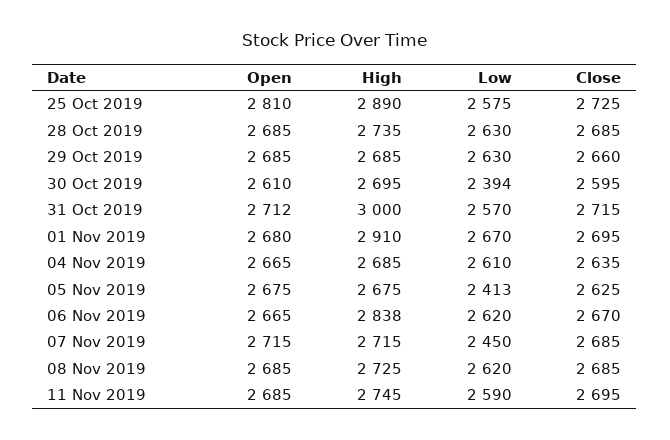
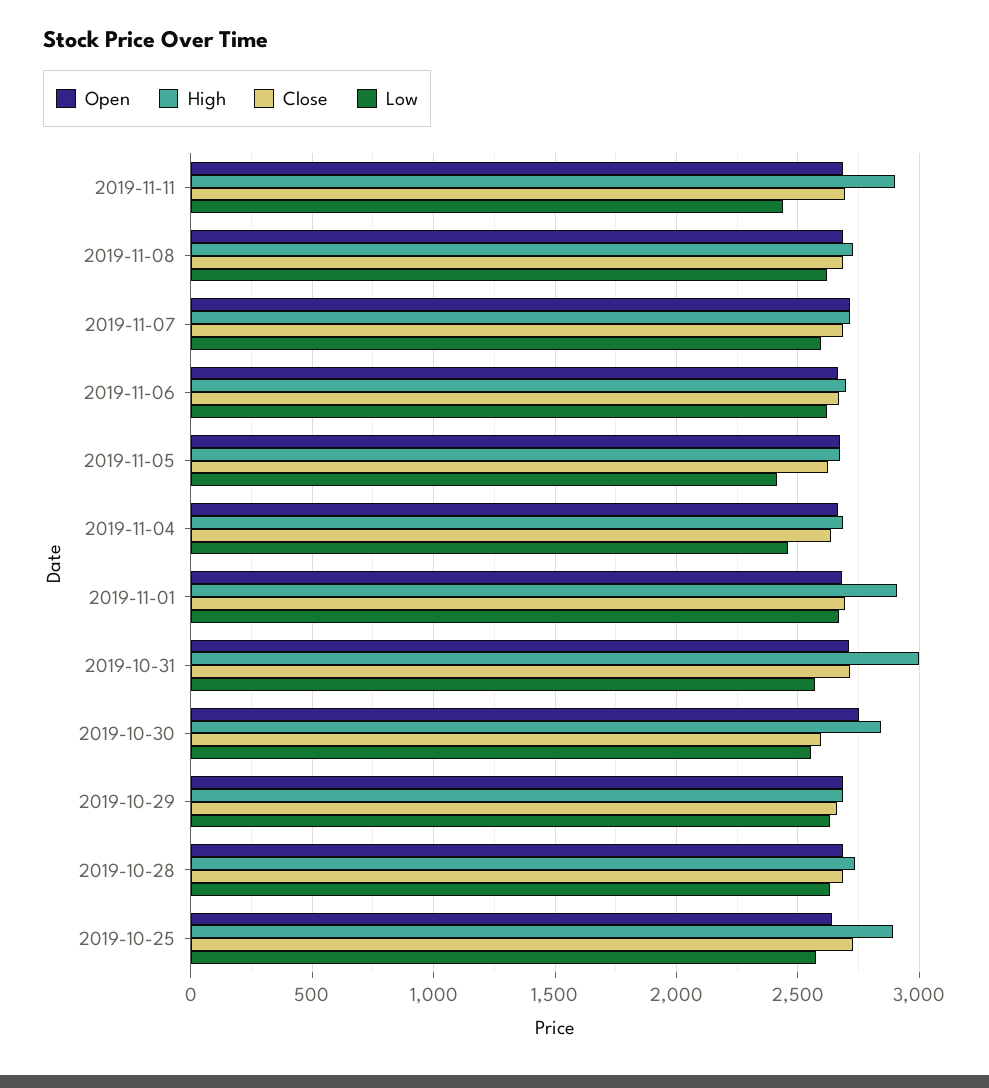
  {
    "Open": {
-     "25 Oct 2019": 2810,
+     "25 Oct 2019": 2650,
      "28 Oct 2019": 2685,
      "29 Oct 2019": 2685,
-     "30 Oct 2019": 2610,
+     "30 Oct 2019": 2750,
      "31 Oct 2019": 2712,
      "01 Nov 2019": 2680,
      "04 Nov 2019": 2665,
      "05 Nov 2019": 2675,
      "06 Nov 2019": 2665,
      "07 Nov 2019": 2715,
      "08 Nov 2019": 2685,
      "11 Nov 2019": 2685
    },
    "High": {
      "25 Oct 2019": 2890,
      "28 Oct 2019": 2735,
      "29 Oct 2019": 2685,
-     "30 Oct 2019": 2695,
+     "30 Oct 2019": 2850,
      "31 Oct 2019": 3000,
      "01 Nov 2019": 2910,
      "04 Nov 2019": 2685,
      "05 Nov 2019": 2675,
-     "06 Nov 2019": 2838,
+     "06 Nov 2019": 2700,
      "07 Nov 2019": 2715,
      "08 Nov 2019": 2725,
-     "11 Nov 2019": 2745
+     "11 Nov 2019": 2900
    },
    "Low": {
      "25 Oct 2019": 2575,
      "28 Oct 2019": 2630,
      "29 Oct 2019": 2630,
-     "30 Oct 2019": 2394,
+     "30 Oct 2019": 2550,
      "31 Oct 2019": 2570,
      "01 Nov 2019": 2670,
-     "04 Nov 2019": 2610,
+     "04 Nov 2019": 2450,
      "05 Nov 2019": 2413,
      "06 Nov 2019": 2620,
-     "07 Nov 2019": 2450,
+     "07 Nov 2019": 2600,
      "08 Nov 2019": 2620,
-     "11 Nov 2019": 2590
+     "11 Nov 2019": 2450
    },
    "Close": {
      "25 Oct 2019": 2725,
      "28 Oct 2019": 2685,
      "29 Oct 2019": 2660,
      "30 Oct 2019": 2595,
      "31 Oct 2019": 2715,
      "01 Nov 2019": 2695,
      "04 Nov 2019": 2635,
      "05 Nov 2019": 2625,
      "06 Nov 2019": 2670,
      "07 Nov 2019": 2685,
      "08 Nov 2019": 2685,
      "11 Nov 2019": 2695
    }
  }

